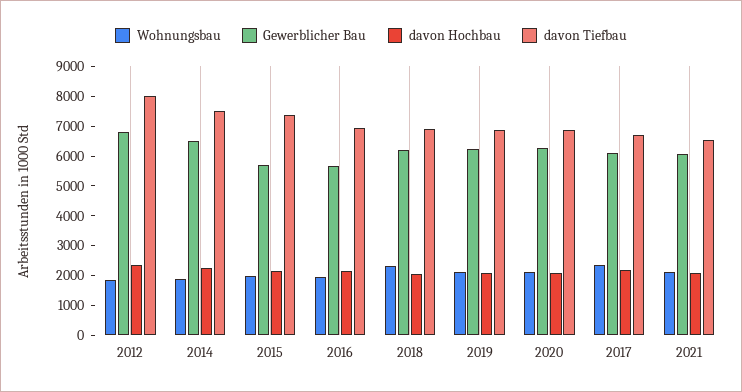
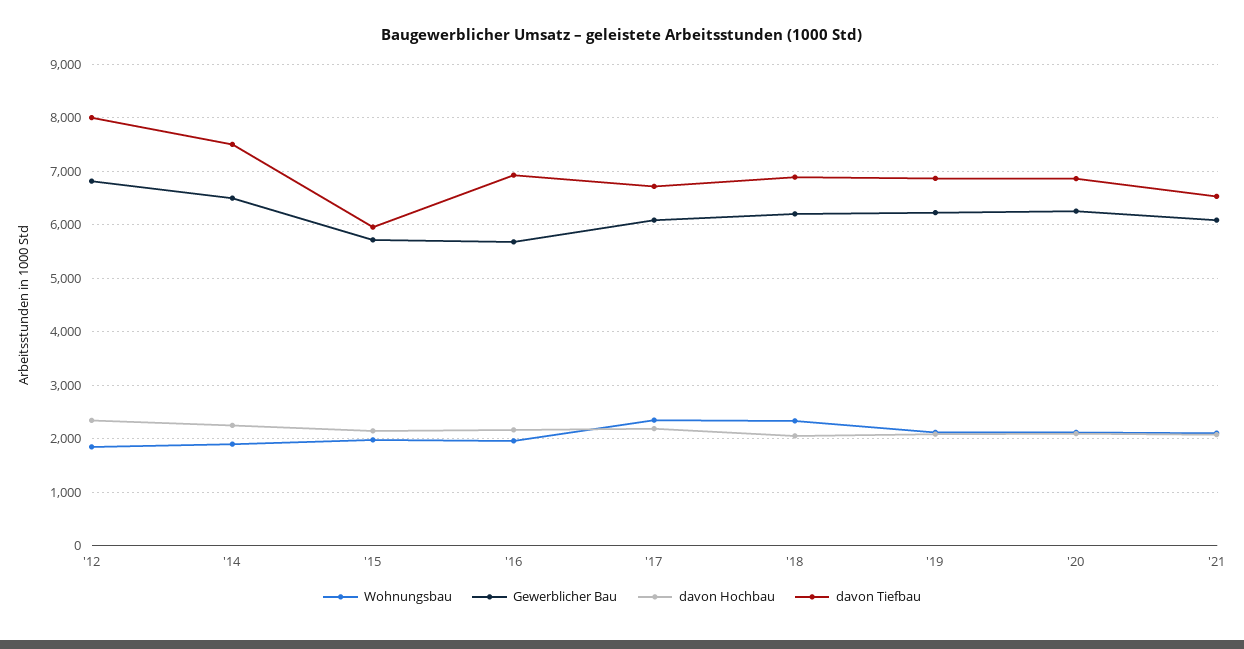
  {
    "Wohnungsbau": {
      "2012": 1800,
      "2014": 1800,
      "2015": 2000,
      "2016": 2000,
      "2018": 2400,
      "2019": 2200,
      "2020": 2200,
      "2017": 2400,
      "2021": 2200
    },
    "Gewerblicher Bau": {
      "2012": 6800,
      "2014": 6400,
      "2015": 5800,
      "2016": 5600,
      "2018": 6200,
      "2019": 6200,
      "2020": 6200,
      "2017": 6000,
      "2021": 6000
    },
    "davon Hochbau": {
      "2012": 2400,
      "2014": 2200,
      "2015": 2200,
      "2016": 2200,
      "2018": 2000,
      "2019": 2000,
      "2020": 2000,
      "2017": 2200,
      "2021": 2000
    },
    "davon Tiefbau": {
      "2012": 8000,
      "2014": 7600,
-     "2015": 7500,
+     "2015": 6000,
      "2016": 7000,
      "2018": 6800,
      "2019": 6800,
      "2020": 6800,
      "2017": 6800,
      "2021": 6600
    }
  }

